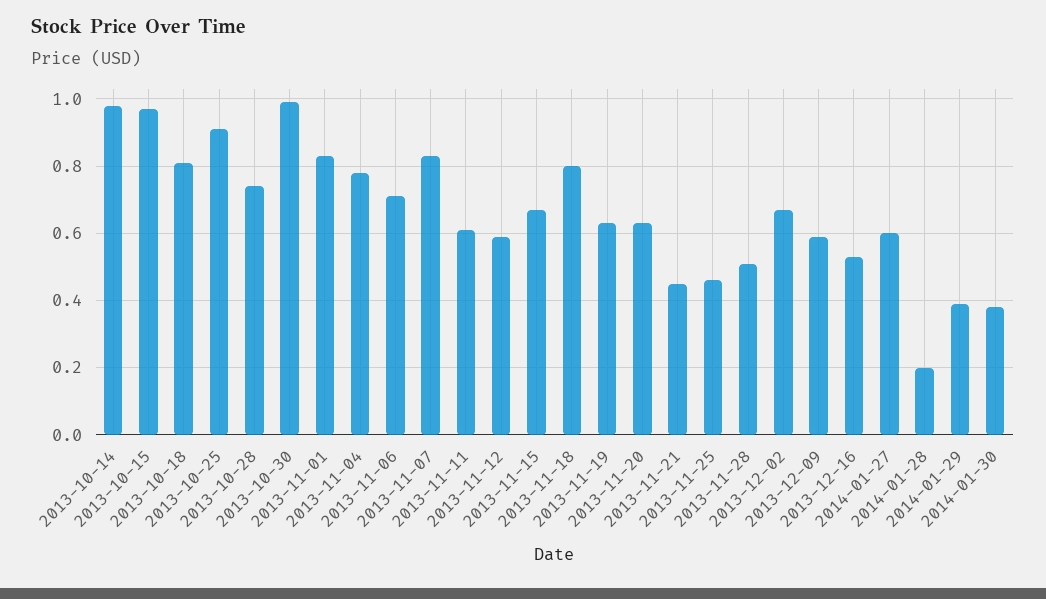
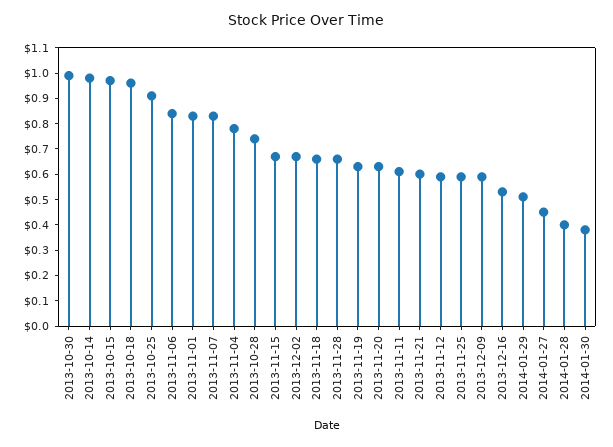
  {
    "2013-10-14": 1,
    "2013-10-15": 0.95,
-   "2013-10-18": 0.8,
+   "2013-10-18": 0.95,
    "2013-10-25": 0.9,
    "2013-10-28": 0.75,
    "2013-10-30": 1,
    "2013-11-01": 0.85,
    "2013-11-04": 0.8,
-   "2013-11-06": 0.7,
+   "2013-11-06": 0.85,
    "2013-11-07": 0.85,
    "2013-11-11": 0.6,
    "2013-11-12": 0.6,
    "2013-11-15": 0.65,
-   "2013-11-18": 0.8,
+   "2013-11-18": 0.65,
    "2013-11-19": 0.65,
    "2013-11-20": 0.65,
-   "2013-11-21": 0.45,
+   "2013-11-21": 0.6,
-   "2013-11-25": 0.45,
+   "2013-11-25": 0.6,
-   "2013-11-28": 0.5,
+   "2013-11-28": 0.65,
    "2013-12-02": 0.65,
    "2013-12-09": 0.6,
    "2013-12-16": 0.55,
-   "2014-01-27": 0.6,
+   "2014-01-27": 0.45,
-   "2014-01-28": 0.2,
+   "2014-01-28": 0.4,
-   "2014-01-29": 0.4,
+   "2014-01-29": 0.5,
    "2014-01-30": 0.4
  }

